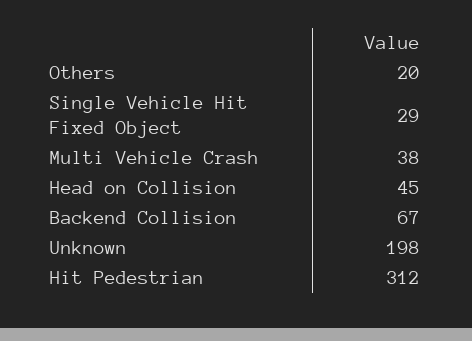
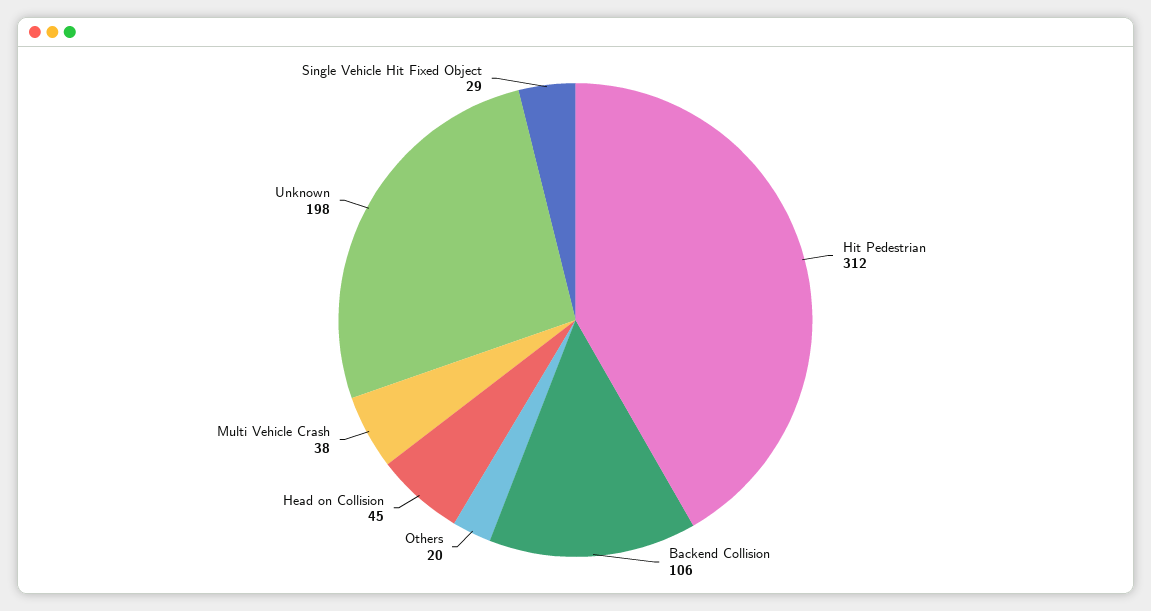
  {
    "Others": 20,
    "Single Vehicle Hit Fixed Object": 29,
    "Multi Vehicle Crash": 38,
    "Head on Collision": 45,
-   "Backend Collision": 67,
+   "Backend Collision": 106,
    "Unknown": 198,
    "Hit Pedestrian": 312
  }

